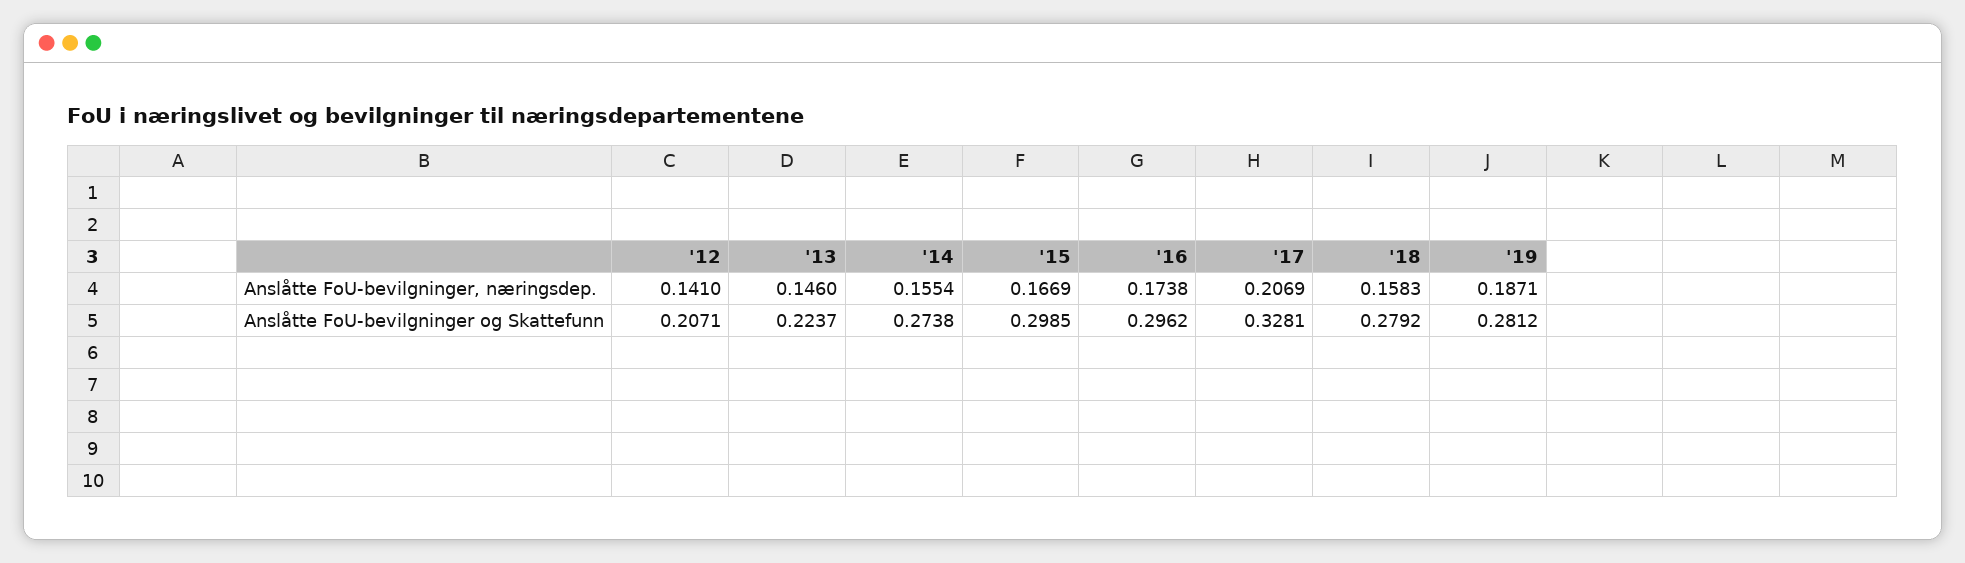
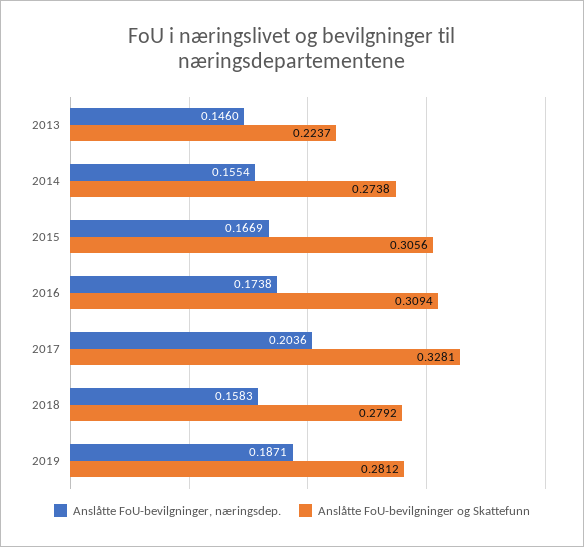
  {
    "Anslåtte FoU-bevilgninger, næringsdep.": {
-     "'12": 0.141,
      "'13": 0.146,
      "'14": 0.1554,
      "'15": 0.1669,
      "'16": 0.1738,
-     "'17": 0.2069,
+     "'17": 0.2036,
      "'18": 0.1583,
      "'19": 0.1871
    },
    "Anslåtte FoU-bevilgninger og Skattefunn": {
-     "'12": 0.2071,
      "'13": 0.2237,
      "'14": 0.2738,
-     "'15": 0.2985,
+     "'15": 0.3056,
-     "'16": 0.2962,
+     "'16": 0.3094,
      "'17": 0.3281,
      "'18": 0.2792,
      "'19": 0.2812
    }
  }

